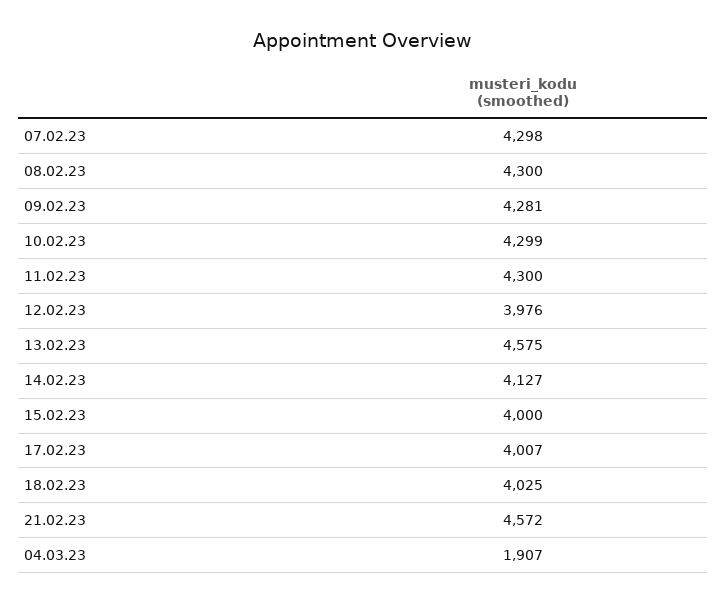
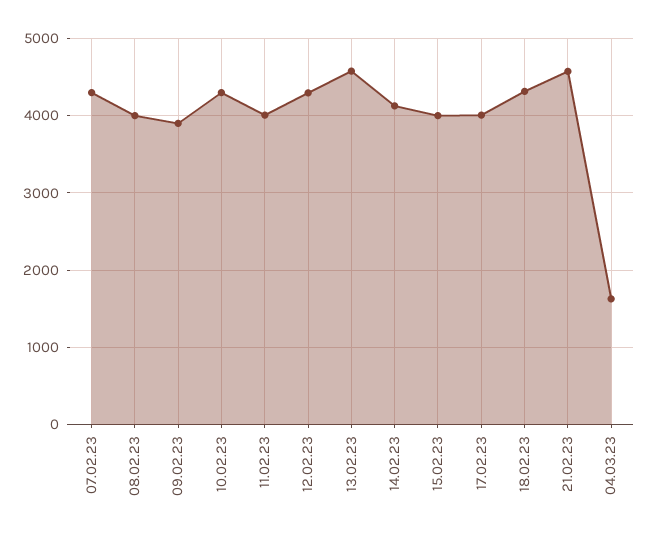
  {
    "07.02.23": 4298,
-   "08.02.23": 4300,
+   "08.02.23": 4000,
-   "09.02.23": 4281,
+   "09.02.23": 3900,
    "10.02.23": 4299,
-   "11.02.23": 4300,
+   "11.02.23": 4000,
-   "12.02.23": 3976,
+   "12.02.23": 4300,
    "13.02.23": 4575,
    "14.02.23": 4127,
    "15.02.23": 4000,
    "17.02.23": 4007,
-   "18.02.23": 4025,
+   "18.02.23": 4300,
    "21.02.23": 4572,
-   "04.03.23": 1907
+   "04.03.23": 1600
  }

